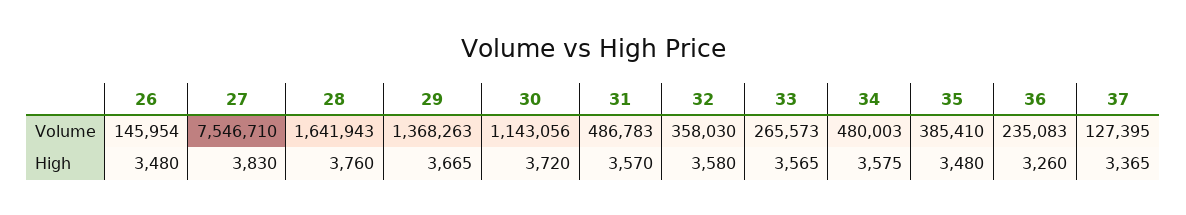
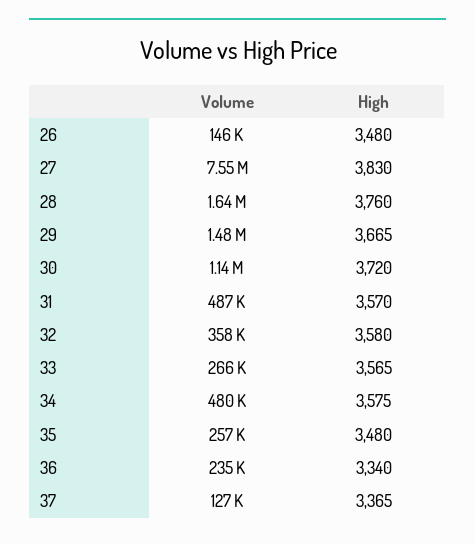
  {
    "26": {
      "Volume": 145954,
      "High": 3480
    },
    "27": {
      "Volume": 7546710,
      "High": 3830
    },
    "28": {
      "Volume": 1641943,
      "High": 3760
    },
    "29": {
-     "Volume": 1368263,
+     "Volume": 1480000,
      "High": 3665
    },
    "30": {
      "Volume": 1143056,
      "High": 3720
    },
    "31": {
      "Volume": 486783,
      "High": 3570
    },
    "32": {
      "Volume": 358030,
      "High": 3580
    },
    "33": {
      "Volume": 265573,
      "High": 3565
    },
    "34": {
      "Volume": 480003,
      "High": 3575
    },
    "35": {
-     "Volume": 385410,
+     "Volume": 257000,
      "High": 3480
    },
    "36": {
      "Volume": 235083,
-     "High": 3260
+     "High": 3340
    },
    "37": {
      "Volume": 127395,
      "High": 3365
    }
  }

